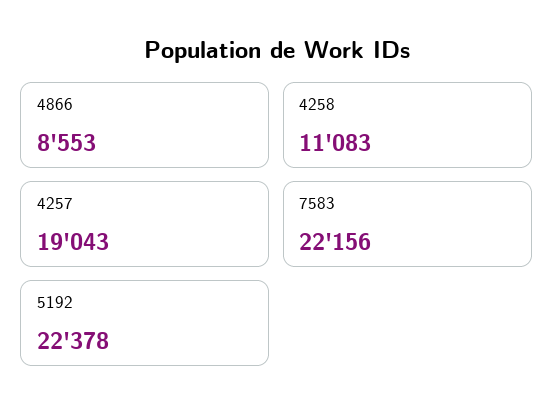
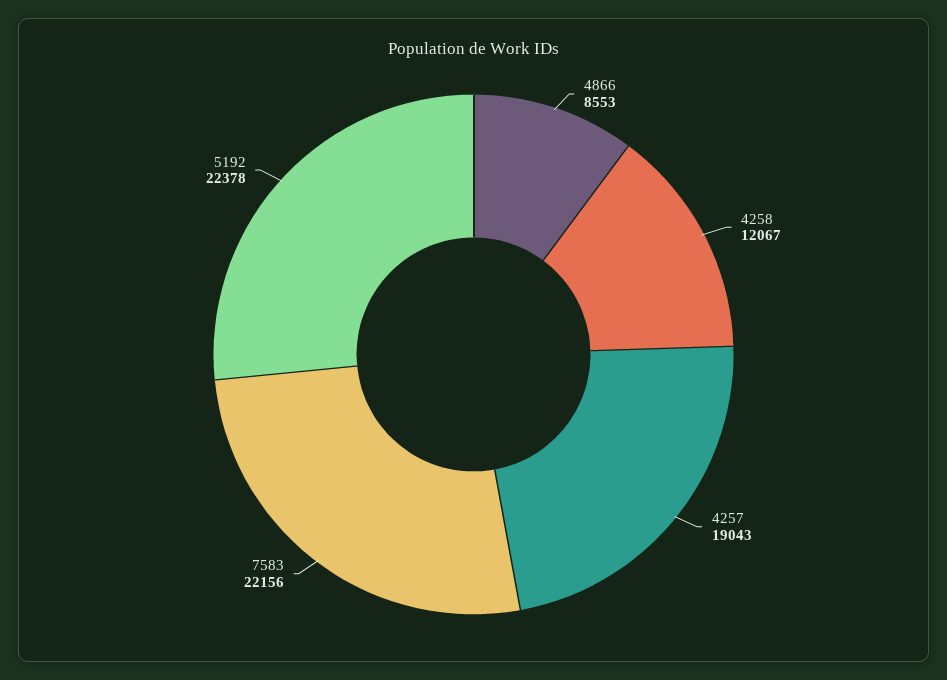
  {
    "4866": 8553,
-   "4258": 11083,
+   "4258": 12067,
    "4257": 19043,
    "7583": 22156,
    "5192": 22378
  }

